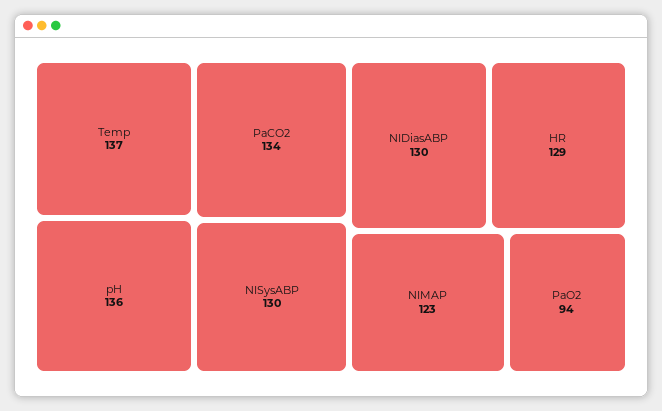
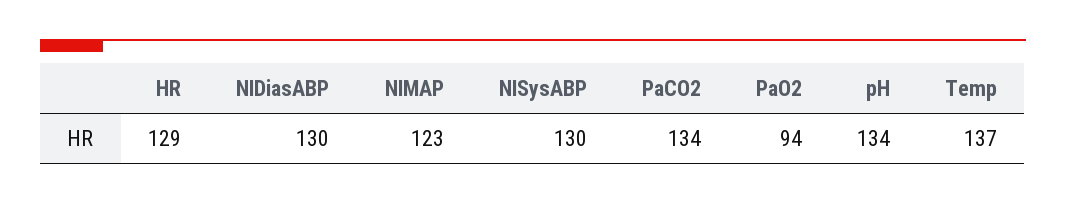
  {
    "Temp": 137,
-   "pH": 136,
+   "pH": 134,
    "PaCO2": 134,
    "NISysABP": 130,
    "NIDiasABP": 130,
    "HR": 129,
    "NIMAP": 123,
    "PaO2": 94
  }

